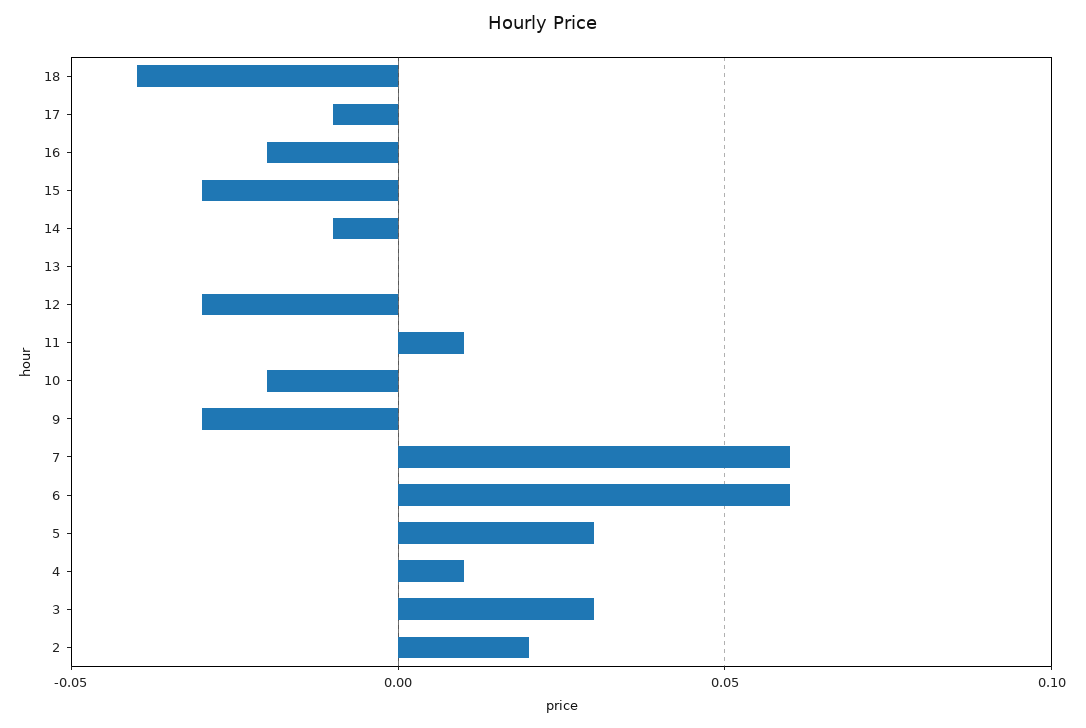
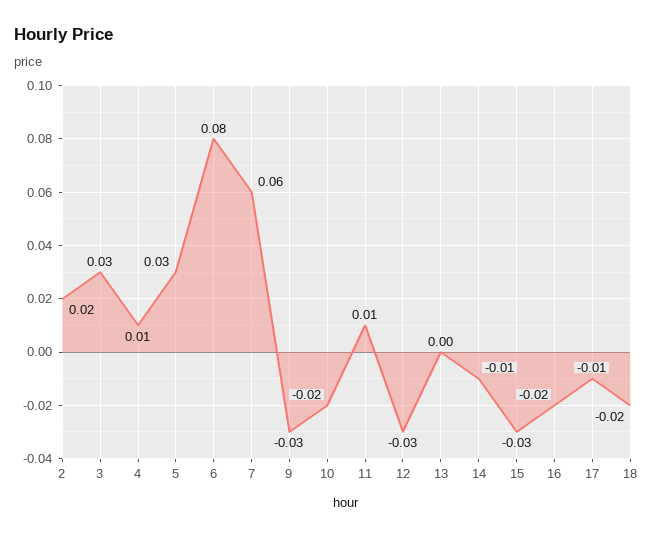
  {
-   "18": -0.04,
+   "18": -0.02,
    "17": -0.01,
    "16": -0.02,
    "15": -0.03,
    "14": -0.01,
    "13": 0,
    "12": -0.03,
    "11": 0.01,
    "10": -0.02,
    "9": -0.03,
    "7": 0.06,
-   "6": 0.06,
+   "6": 0.08,
    "5": 0.03,
    "4": 0.01,
    "3": 0.03,
    "2": 0.02
  }

